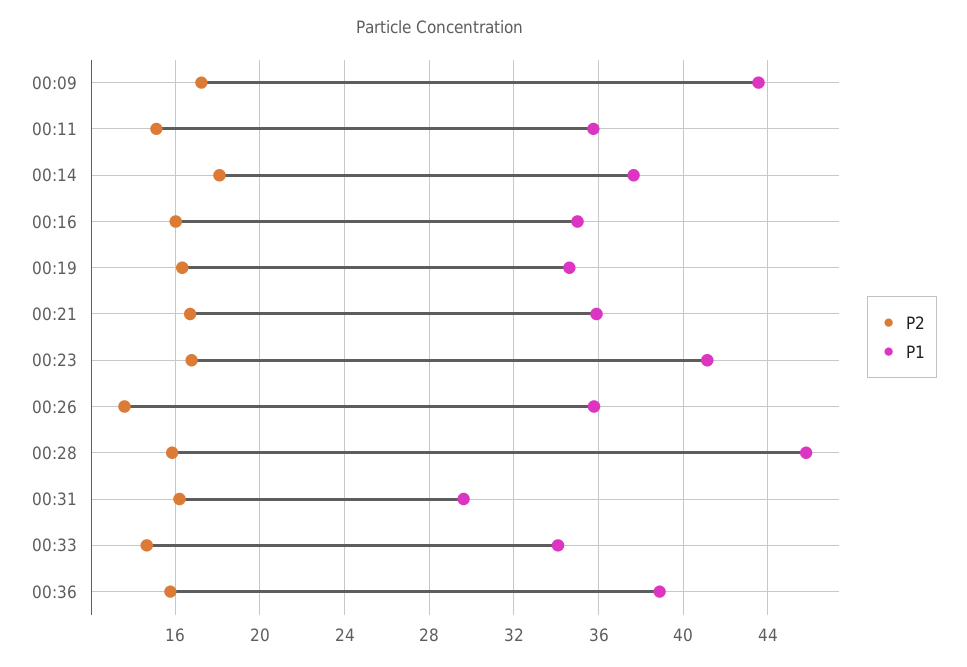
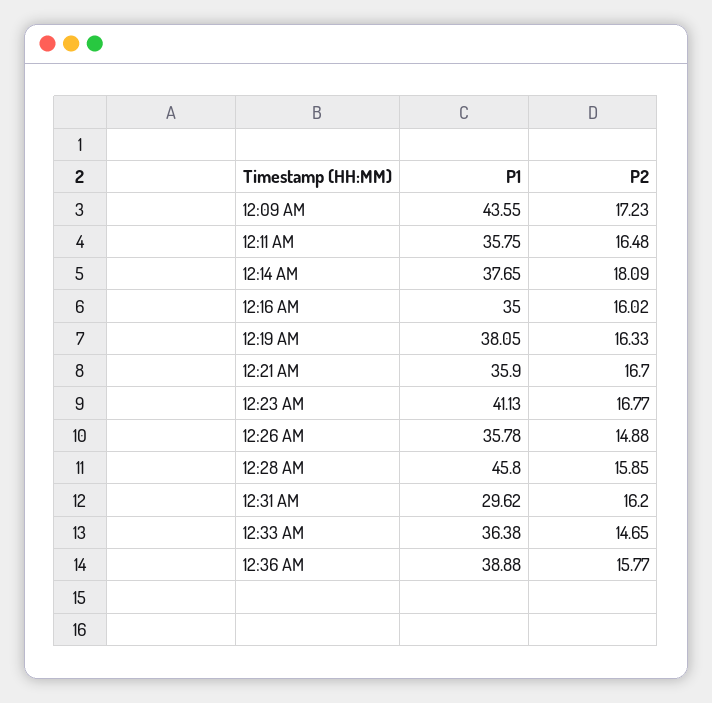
  {
    "P2": {
      "00:09": 17.23,
-     "00:11": 15,
+     "00:11": 16.48,
      "00:14": 18.09,
      "00:16": 16.02,
      "00:19": 16.33,
      "00:21": 16.7,
      "00:23": 16.77,
-     "00:26": 13.5,
+     "00:26": 14.88,
      "00:28": 15.85,
      "00:31": 16.2,
      "00:33": 14.65,
      "00:36": 15.77
    },
    "P1": {
      "00:09": 43.55,
      "00:11": 35.75,
      "00:14": 37.65,
      "00:16": 35,
-     "00:19": 34.5,
+     "00:19": 38.05,
      "00:21": 35.9,
      "00:23": 41.13,
      "00:26": 35.78,
      "00:28": 45.8,
      "00:31": 29.62,
-     "00:33": 34,
+     "00:33": 36.38,
      "00:36": 38.88
    }
  }

